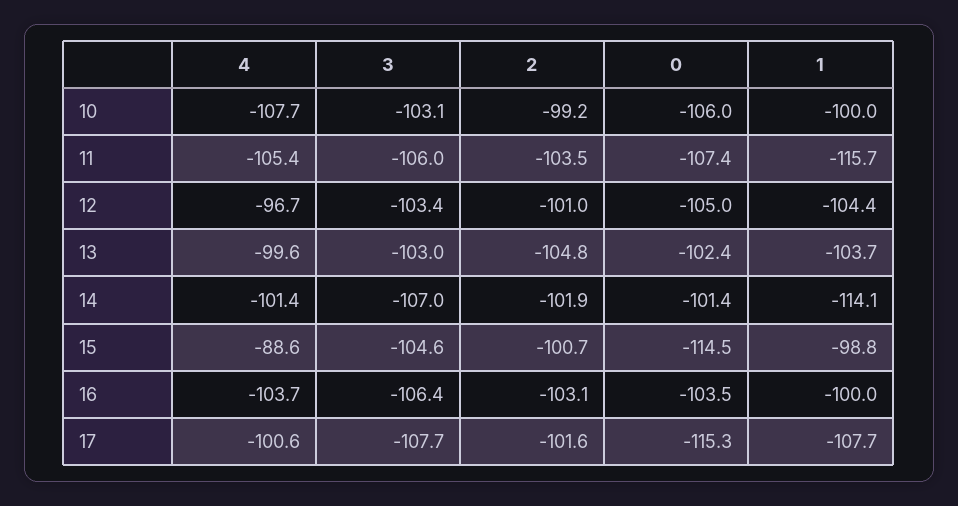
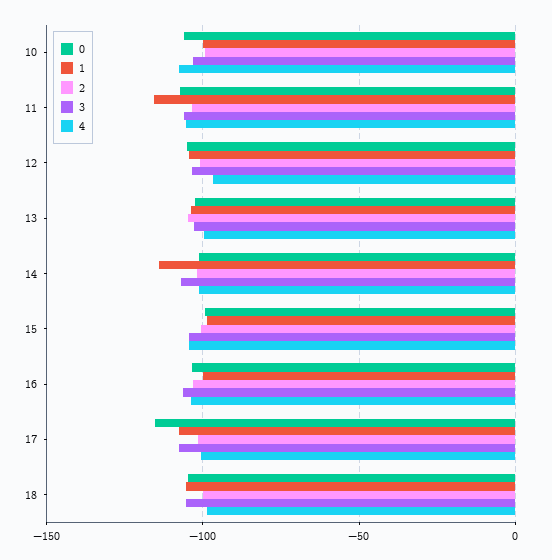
  {
    "4": {
      "10": -107.7,
      "11": -105.4,
      "12": -96.7,
      "13": -99.6,
      "14": -101.4,
-     "15": -88.6,
+     "15": -105,
      "16": -103.7,
-     "17": -100.6
+     "17": -100.6,
+     "18": -100
    },
    "3": {
      "10": -103.1,
      "11": -106,
      "12": -103.4,
      "13": -103,
      "14": -107,
      "15": -104.6,
      "16": -106.4,
-     "17": -107.7
+     "17": -107.7,
+     "18": -105
    },
    "2": {
      "10": -99.2,
      "11": -103.5,
      "12": -101,
      "13": -104.8,
      "14": -101.9,
      "15": -100.7,
      "16": -103.1,
-     "17": -101.6
+     "17": -101.6,
+     "18": -100
    },
    "0": {
      "10": -106,
      "11": -107.4,
      "12": -105,
      "13": -102.4,
      "14": -101.4,
-     "15": -114.5,
+     "15": -100,
      "16": -103.5,
-     "17": -115.3
+     "17": -115.3,
+     "18": -105
    },
    "1": {
      "10": -100,
      "11": -115.7,
      "12": -104.4,
      "13": -103.7,
      "14": -114.1,
      "15": -98.8,
      "16": -100,
-     "17": -107.7
+     "17": -107.7,
+     "18": -105
    }
  }

